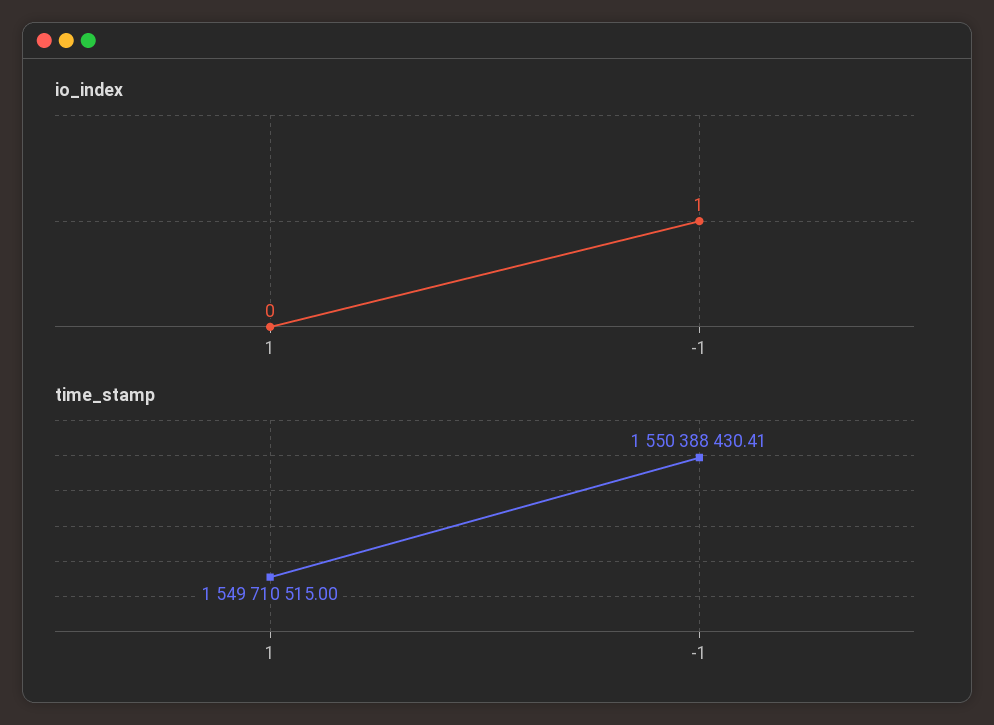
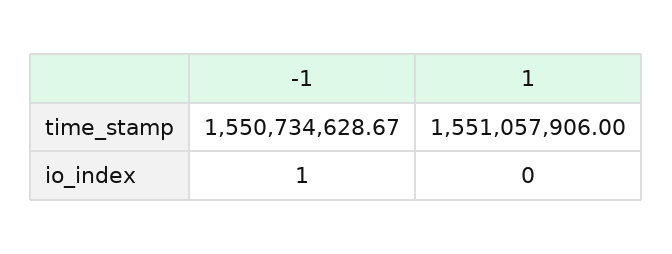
  {
    "io_index": {
      "1": 0,
      "-1": 1
    },
    "time_stamp": {
-     "1": 1549710515,
+     "1": 1551057906,
-     "-1": 1550388430.41
+     "-1": 1550734628.67
    }
  }

